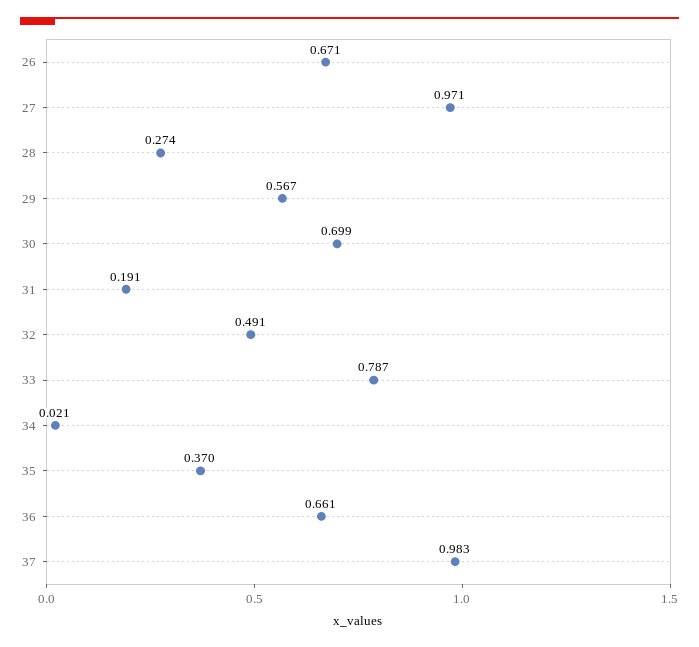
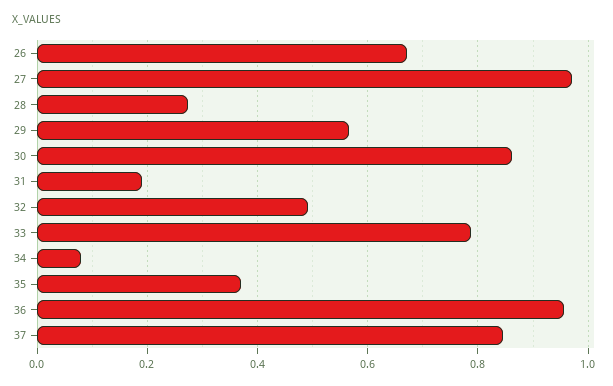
  {
    "26": 0.671,
    "27": 0.971,
    "28": 0.274,
    "29": 0.567,
-   "30": 0.699,
+   "30": 0.86,
    "31": 0.191,
    "32": 0.491,
    "33": 0.787,
-   "34": 0.021,
+   "34": 0.08,
    "35": 0.37,
-   "36": 0.661,
+   "36": 0.96,
-   "37": 0.983
+   "37": 0.84
  }

